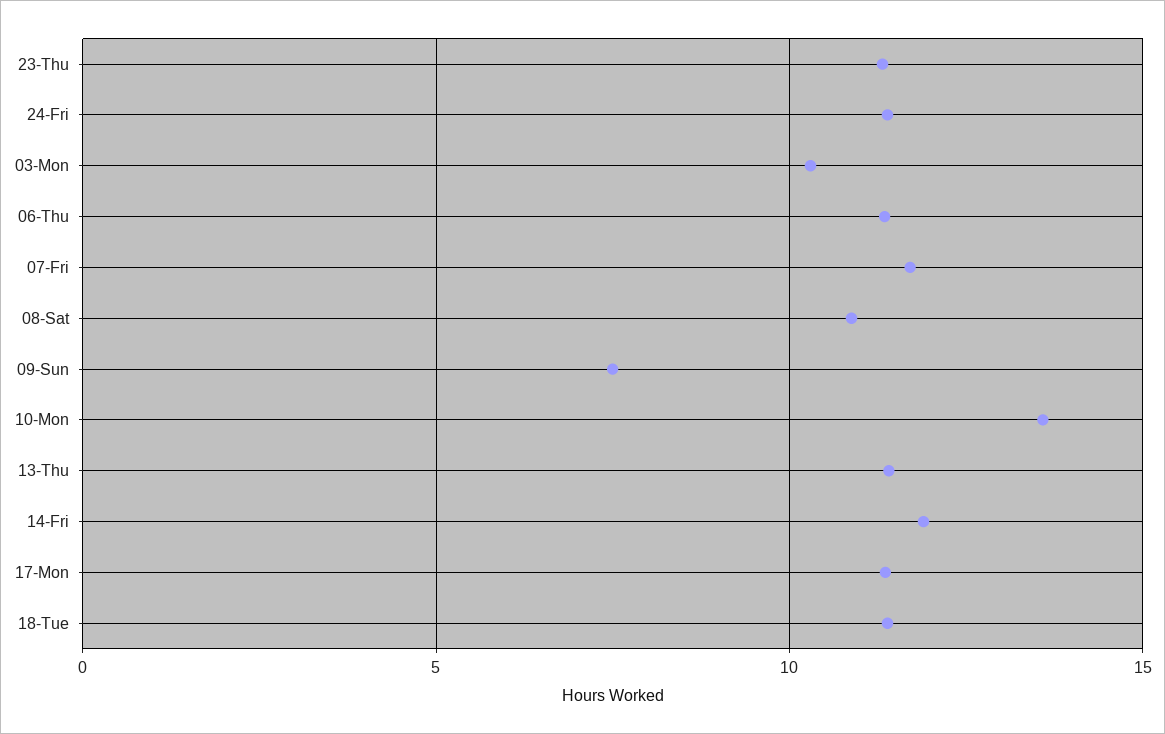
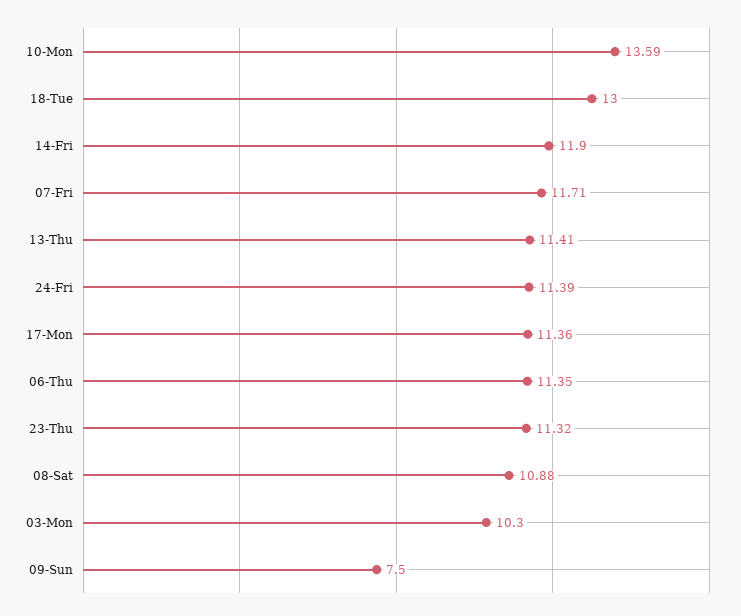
  {
    "23-Thu": 11.32,
    "24-Fri": 11.39,
    "03-Mon": 10.3,
    "06-Thu": 11.35,
    "07-Fri": 11.71,
    "08-Sat": 10.88,
    "09-Sun": 7.5,
    "10-Mon": 13.59,
    "13-Thu": 11.41,
    "14-Fri": 11.9,
    "17-Mon": 11.36,
-   "18-Tue": 11.5
+   "18-Tue": 13
  }

